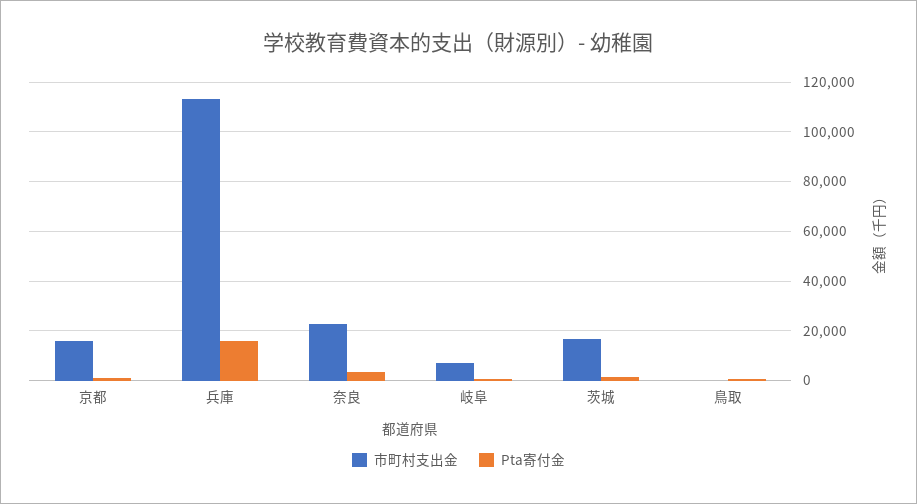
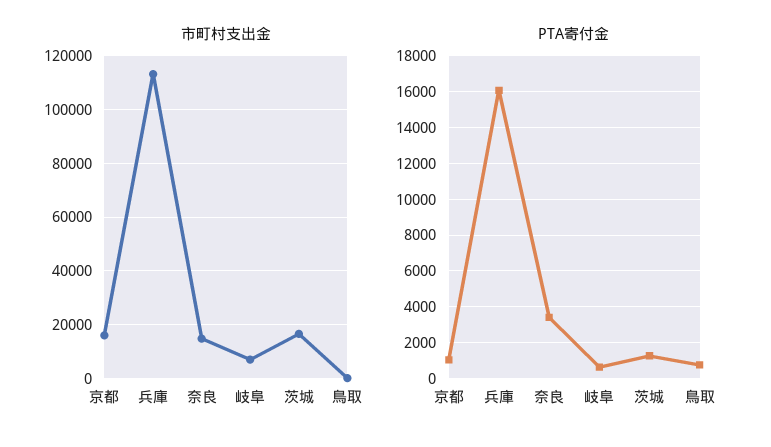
  {
    "市町村支出金": {
      "京都": 15000,
      "兵庫": 112500,
-     "奈良": 22500,
+     "奈良": 15000,
      "岐阜": 7500,
      "茨城": 17500,
      "鳥取": 0
    },
    "Pta寄付金": {
      "京都": 1000,
      "兵庫": 16000,
      "奈良": 3500,
      "岐阜": 500,
      "茨城": 1500,
      "鳥取": 500
    }
  }

